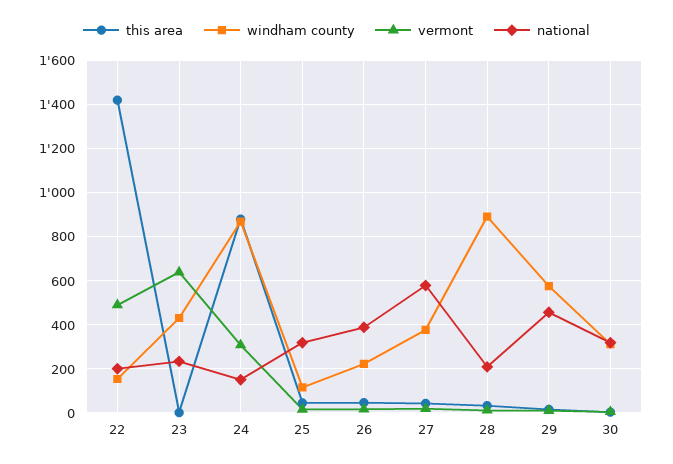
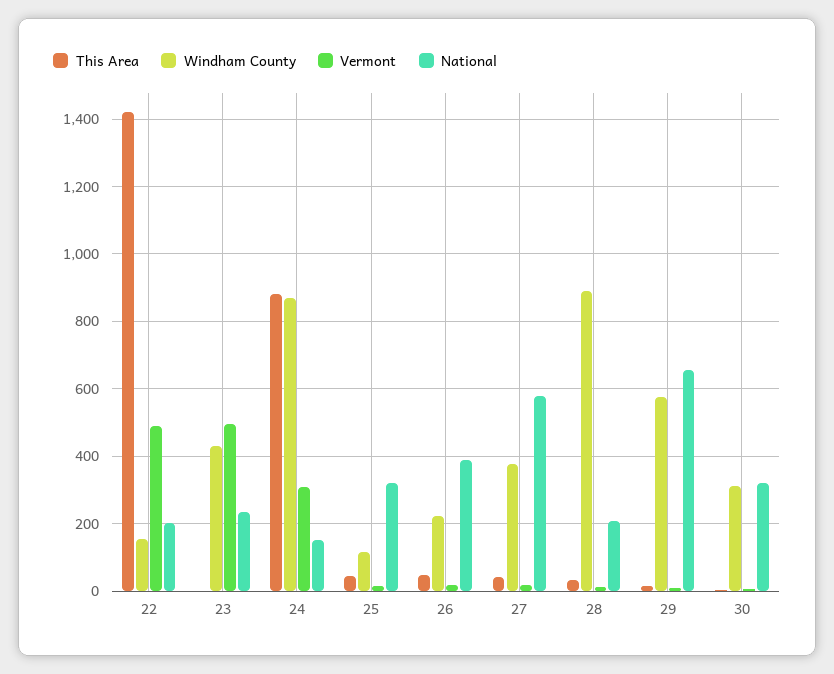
  {
    "this area": {
      "22": 1420,
      "23": 0,
      "24": 880,
      "25": 40,
      "26": 40,
      "27": 40,
      "28": 40,
      "29": 20,
      "30": 0
    },
    "windham county": {
      "22": 160,
      "23": 440,
      "24": 860,
      "25": 120,
      "26": 220,
      "27": 380,
      "28": 900,
      "29": 580,
      "30": 320
    },
    "vermont": {
      "22": 500,
-     "23": 650,
+     "23": 500,
      "24": 300,
      "25": 20,
      "26": 20,
      "27": 20,
      "28": 20,
      "29": 20,
      "30": 0
    },
    "national": {
      "22": 200,
      "23": 240,
      "24": 160,
      "25": 320,
      "26": 380,
      "27": 580,
      "28": 200,
-     "29": 450,
+     "29": 660,
      "30": 320
    }
  }

